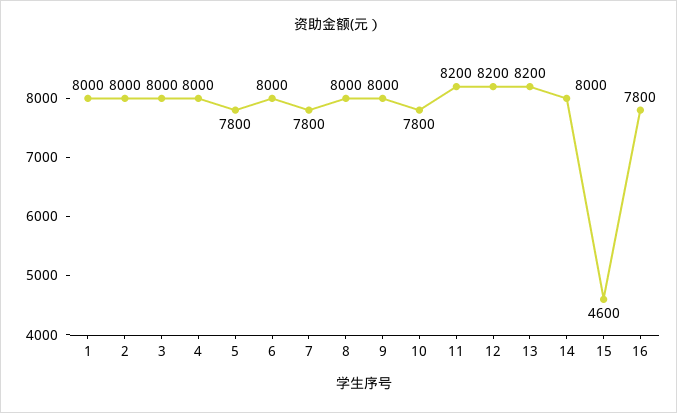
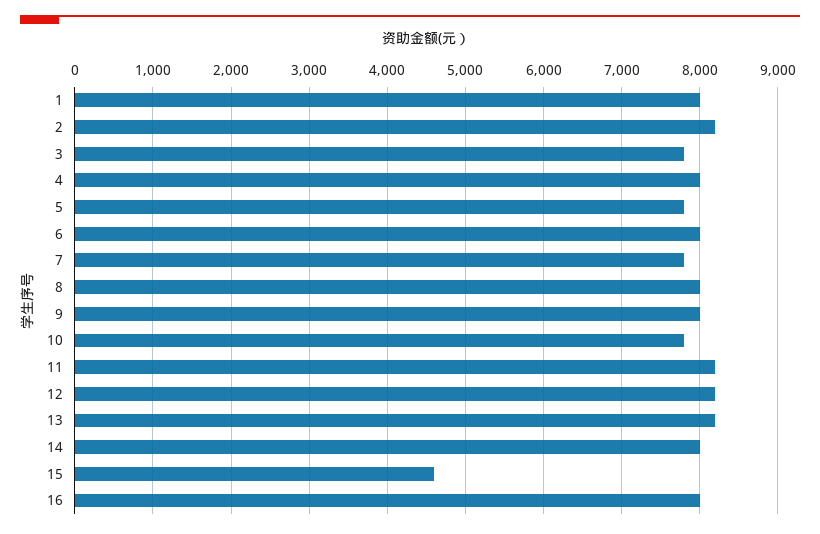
  {
    "1": 8000,
-   "2": 8000,
+   "2": 8200,
-   "3": 8000,
+   "3": 7800,
    "4": 8000,
    "5": 7800,
    "6": 8000,
    "7": 7800,
    "8": 8000,
    "9": 8000,
    "10": 7800,
    "11": 8200,
    "12": 8200,
    "13": 8200,
    "14": 8000,
    "15": 4600,
-   "16": 7800
+   "16": 8000
  }

